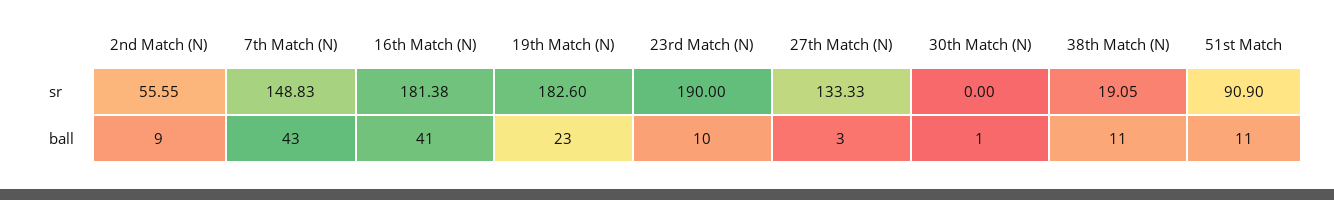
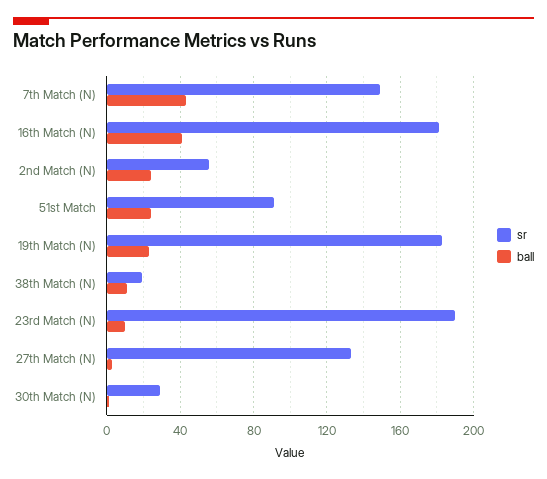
  {
    "sr": {
      "2nd Match (N)": 55.55,
      "7th Match (N)": 148.83,
      "16th Match (N)": 181.38,
      "19th Match (N)": 182.6,
      "23rd Match (N)": 190,
      "27th Match (N)": 133.33,
-     "30th Match (N)": 0,
+     "30th Match (N)": 30,
      "38th Match (N)": 19.05,
      "51st Match": 90.9
    },
    "ball": {
-     "2nd Match (N)": 9,
+     "2nd Match (N)": 25,
      "7th Match (N)": 43,
      "16th Match (N)": 41,
      "19th Match (N)": 23,
      "23rd Match (N)": 10,
      "27th Match (N)": 3,
      "30th Match (N)": 1,
      "38th Match (N)": 11,
-     "51st Match": 11
+     "51st Match": 25
    }
  }

